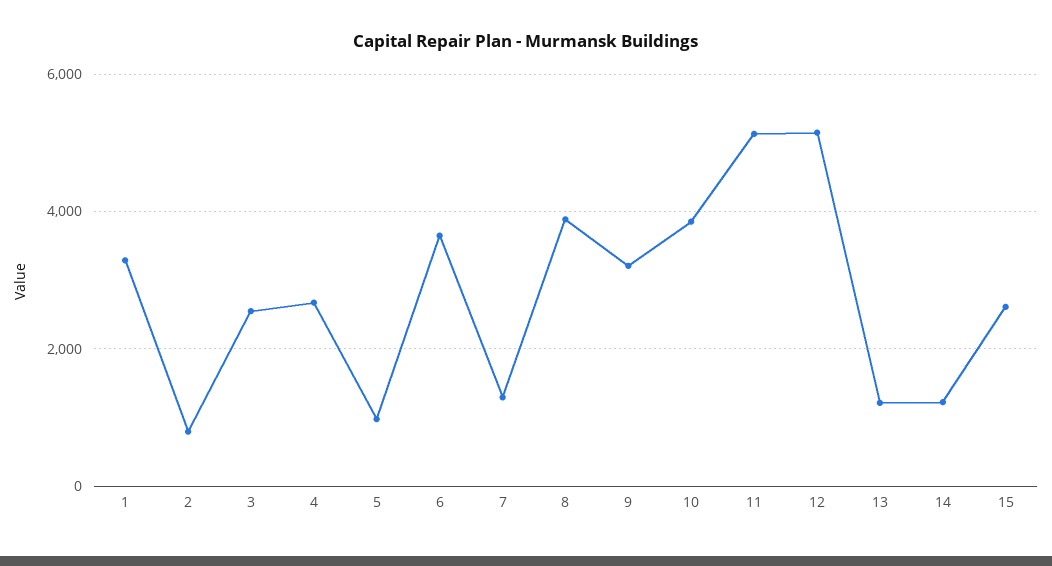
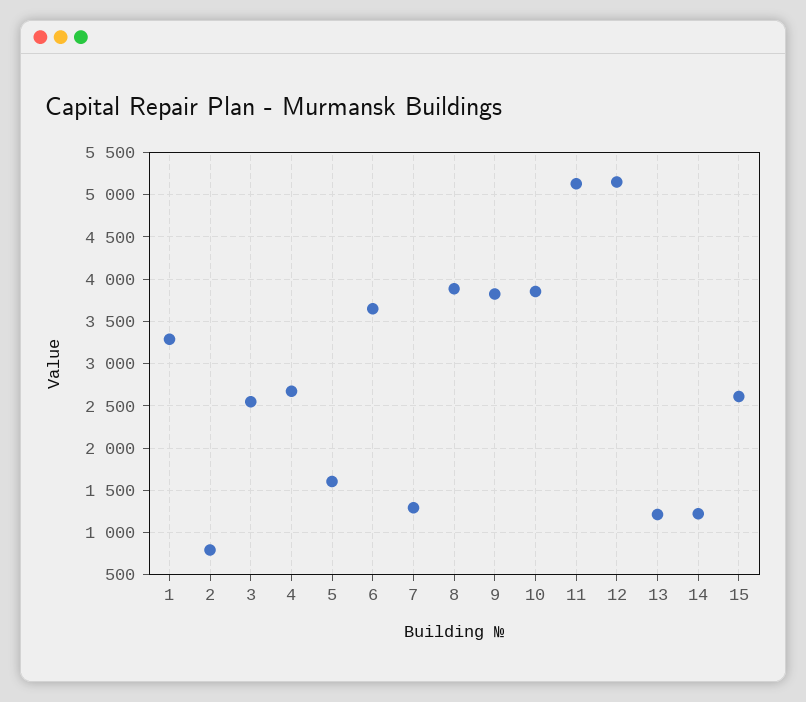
  {
    "1": 3300,
    "2": 800,
    "3": 2500,
    "4": 2700,
-   "5": 1000,
+   "5": 1600,
    "6": 3700,
    "7": 1300,
    "8": 3900,
-   "9": 3200,
+   "9": 3800,
    "10": 3900,
    "11": 5100,
    "12": 5100,
    "13": 1200,
    "14": 1200,
    "15": 2600
  }

